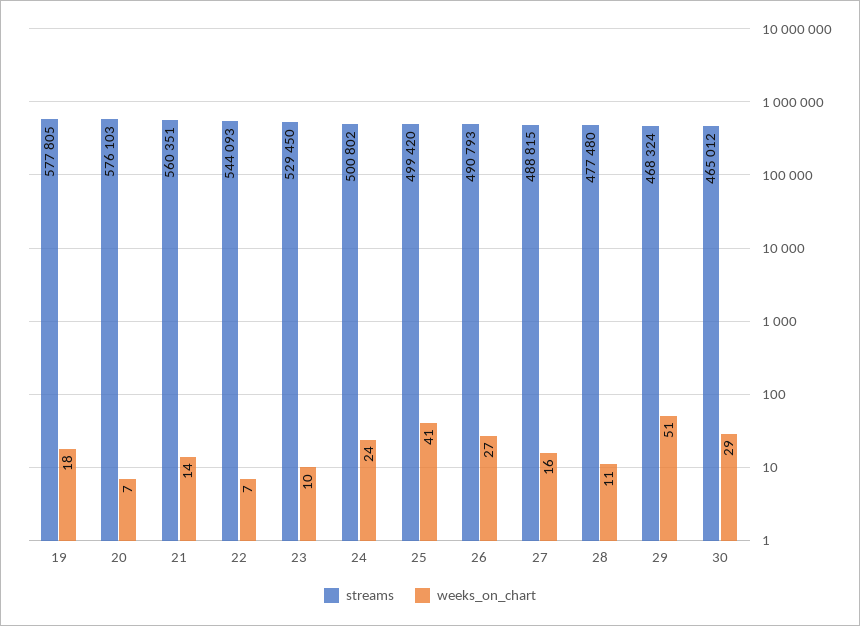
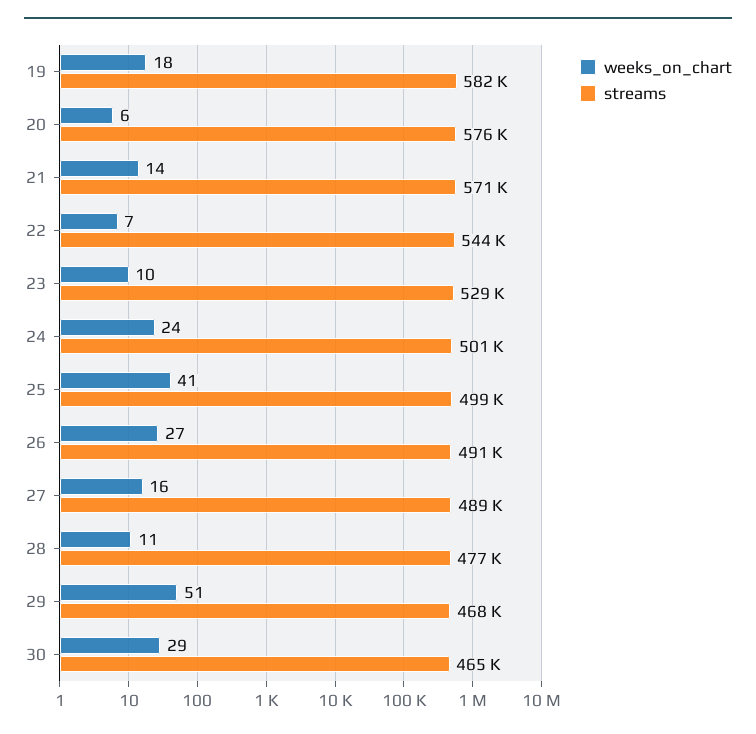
  {
    "streams": {
-     "19": 577805,
+     "19": 582000,
      "20": 576103,
-     "21": 560351,
+     "21": 571000,
      "22": 544093,
      "23": 529450,
      "24": 500802,
      "25": 499420,
      "26": 490793,
      "27": 488815,
      "28": 477480,
      "29": 468324,
      "30": 465012
    },
    "weeks_on_chart": {
      "19": 18,
-     "20": 7,
+     "20": 6,
      "21": 14,
      "22": 7,
      "23": 10,
      "24": 24,
      "25": 41,
      "26": 27,
      "27": 16,
      "28": 11,
      "29": 51,
      "30": 29
    }
  }

